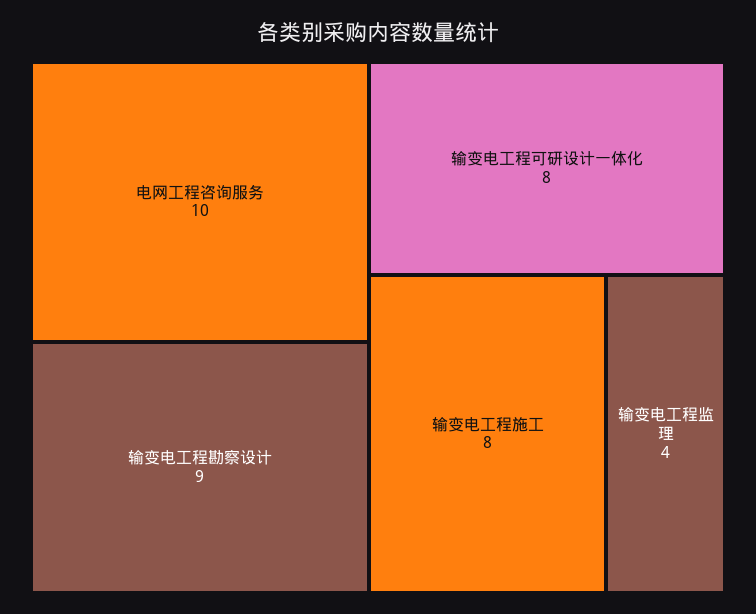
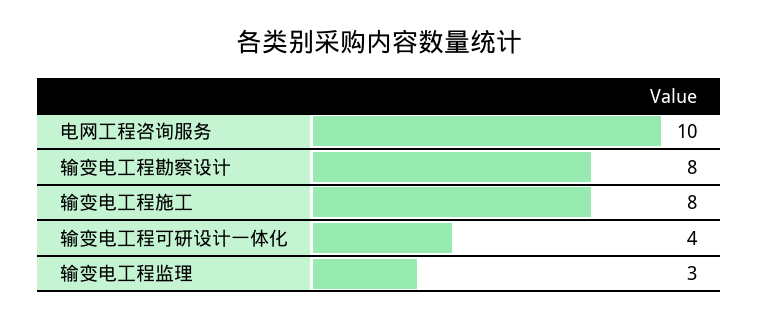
  {
    "电网工程咨询服务": 10,
-   "输变电工程勘察设计": 9,
+   "输变电工程勘察设计": 8,
-   "输变电工程可研设计一体化": 8,
+   "输变电工程可研设计一体化": 4,
    "输变电工程施工": 8,
-   "输变电工程监理": 4
+   "输变电工程监理": 3
  }

